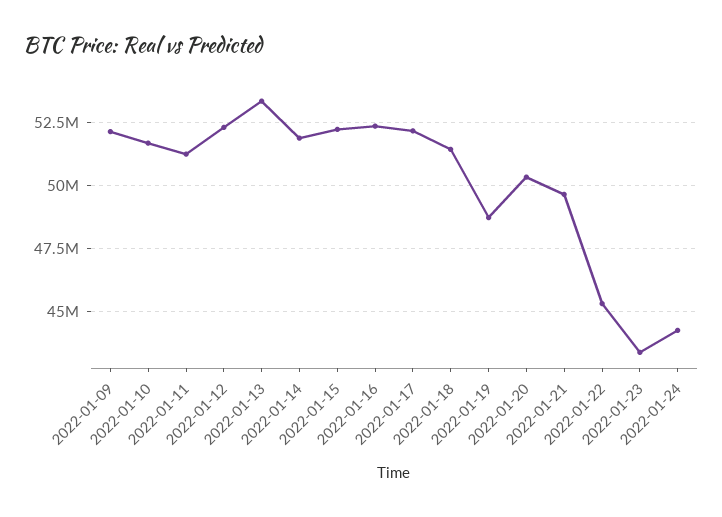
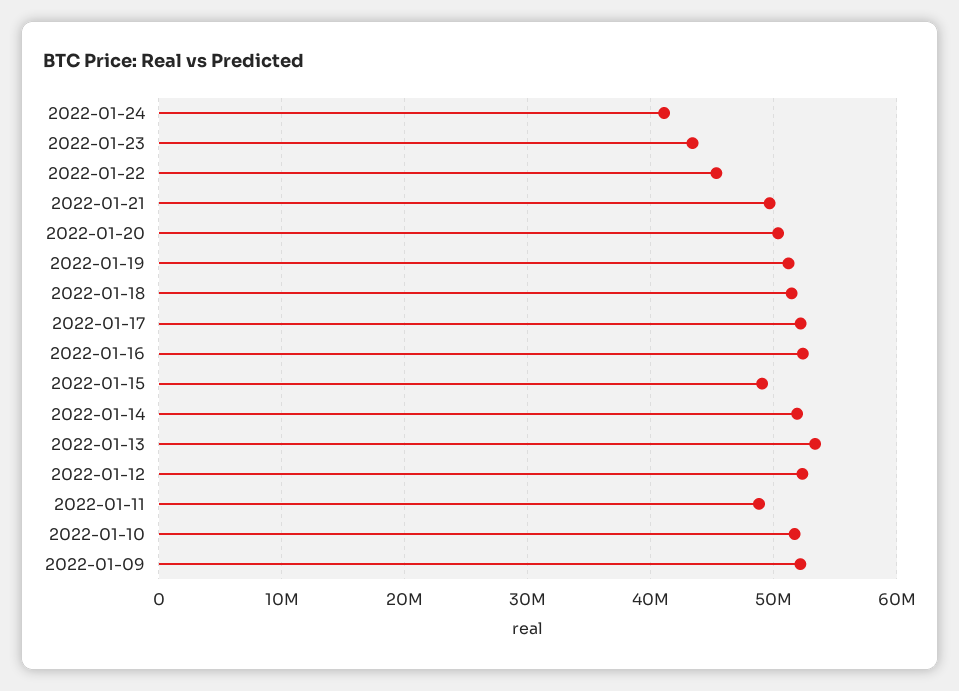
  {
    "2022-01-09": 52250000,
    "2022-01-10": 51750000,
-   "2022-01-11": 51250000,
+   "2022-01-11": 49000000,
    "2022-01-12": 52250000,
    "2022-01-13": 53250000,
    "2022-01-14": 52000000,
-   "2022-01-15": 52250000,
+   "2022-01-15": 49000000,
    "2022-01-16": 52250000,
    "2022-01-17": 52250000,
    "2022-01-18": 51500000,
-   "2022-01-19": 48750000,
+   "2022-01-19": 51000000,
    "2022-01-20": 50250000,
    "2022-01-21": 49750000,
    "2022-01-22": 45250000,
    "2022-01-23": 43500000,
-   "2022-01-24": 44250000
+   "2022-01-24": 41000000
  }

